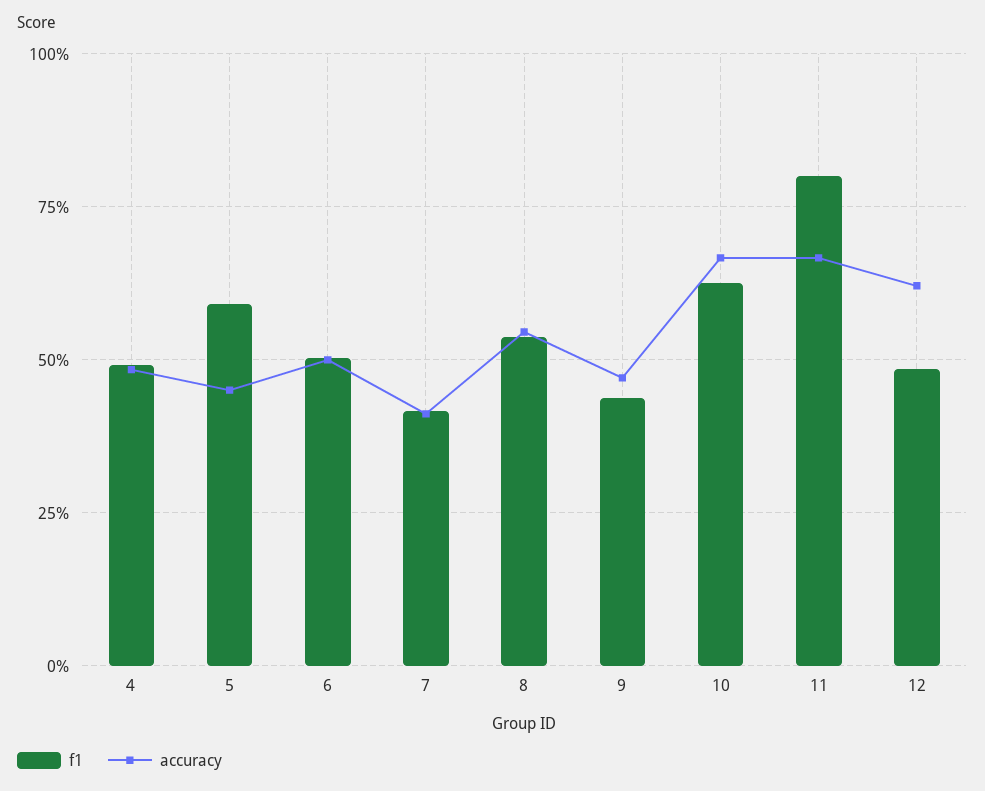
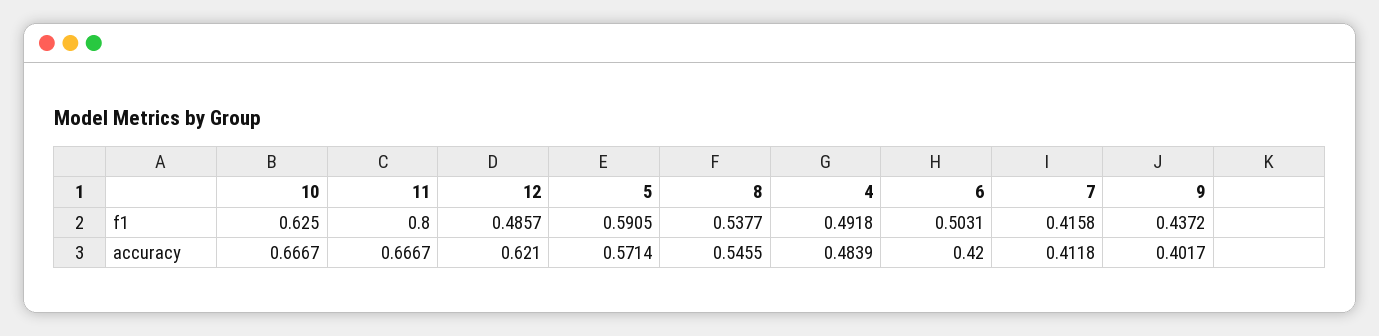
  {
    "f1": {
      "4": 0.4918,
      "5": 0.5905,
      "6": 0.5031,
      "7": 0.4158,
      "8": 0.5377,
      "9": 0.4372,
      "10": 0.625,
      "11": 0.8,
      "12": 0.4857
    },
    "accuracy": {
      "4": 0.4839,
-     "5": 0.45,
+     "5": 0.5714,
-     "6": 0.5,
+     "6": 0.42,
      "7": 0.4118,
      "8": 0.5455,
-     "9": 0.475,
+     "9": 0.4017,
      "10": 0.6667,
      "11": 0.6667,
      "12": 0.621
    }
  }

